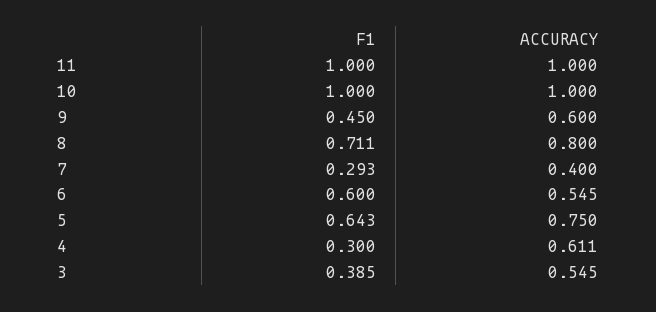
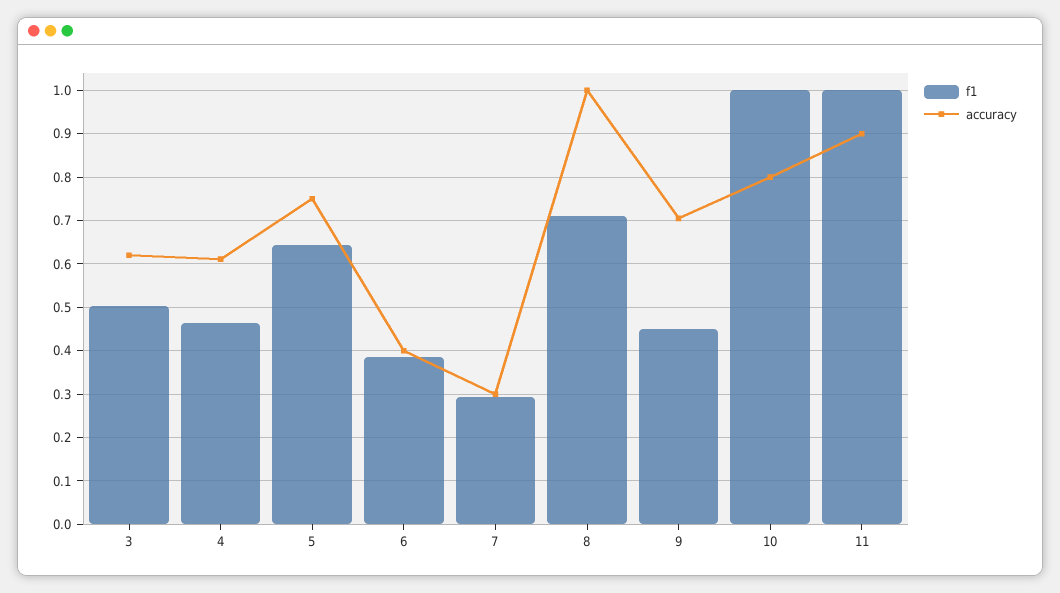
  {
    "F1": {
      "11": 1,
      "10": 1,
      "9": 0.45,
      "8": 0.711,
      "7": 0.293,
-     "6": 0.6,
+     "6": 0.38,
      "5": 0.643,
-     "4": 0.3,
+     "4": 0.46,
-     "3": 0.385
+     "3": 0.5
    },
    "ACCURACY": {
-     "11": 1,
+     "11": 0.9,
-     "10": 1,
+     "10": 0.8,
-     "9": 0.6,
+     "9": 0.7,
-     "8": 0.8,
+     "8": 1,
-     "7": 0.4,
+     "7": 0.3,
-     "6": 0.545,
+     "6": 0.4,
      "5": 0.75,
      "4": 0.611,
-     "3": 0.545
+     "3": 0.62
    }
  }

